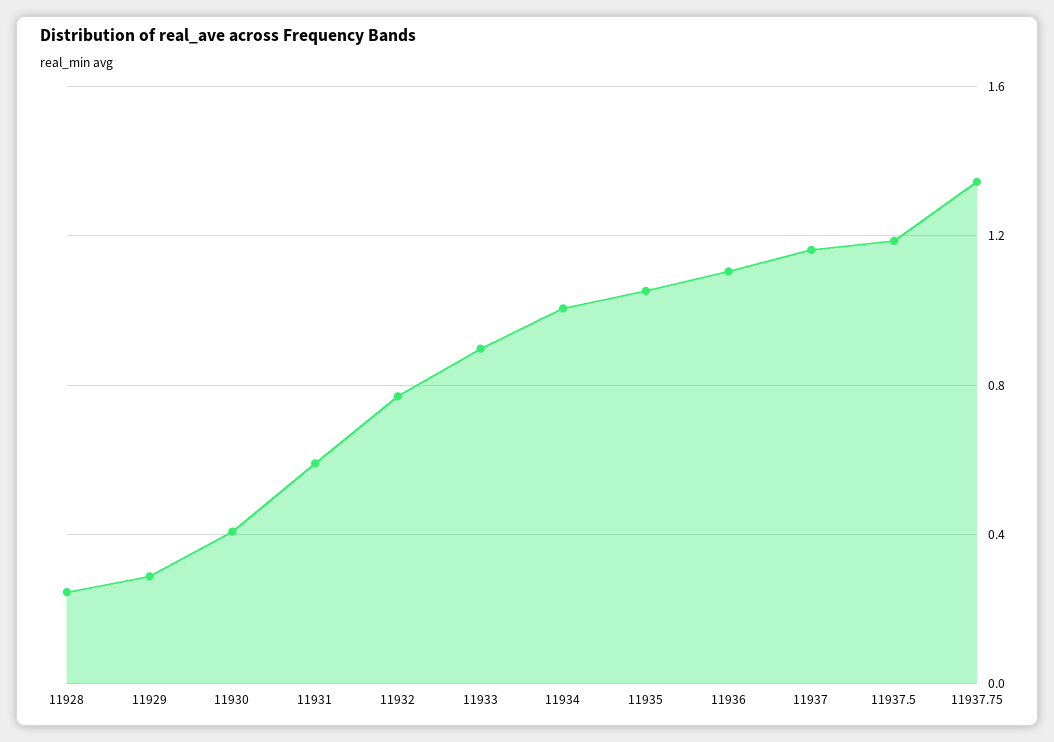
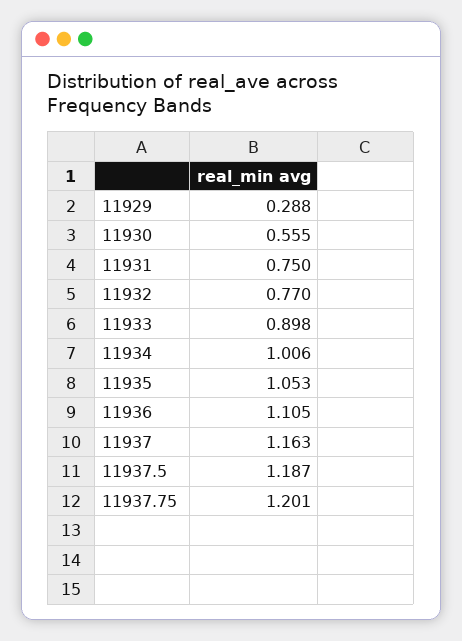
  {
-   "11928": 0.25,
    "11929": 0.288,
-   "11930": 0.4,
+   "11930": 0.555,
-   "11931": 0.6,
+   "11931": 0.75,
    "11932": 0.77,
    "11933": 0.898,
    "11934": 1.006,
    "11935": 1.053,
    "11936": 1.105,
    "11937": 1.163,
    "11937.5": 1.187,
-   "11937.75": 1.35
+   "11937.75": 1.201
  }

